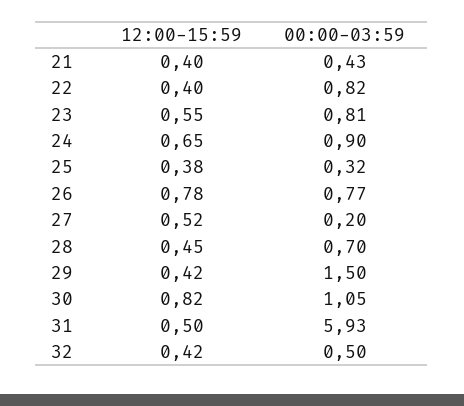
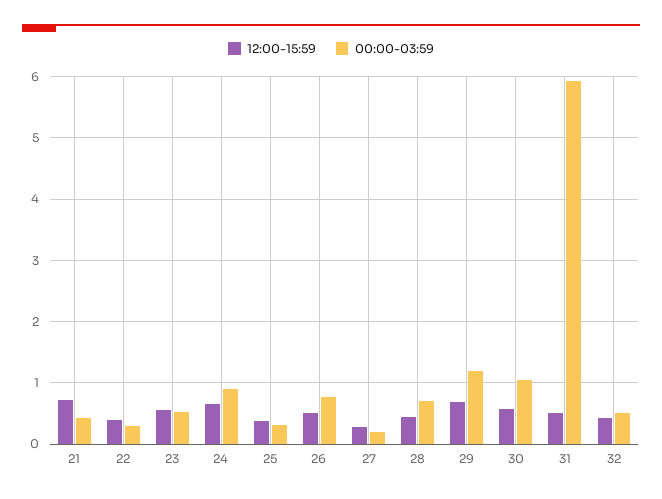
  {
    "12:00-15:59": {
-     "21": 0.4,
+     "21": 0.7,
      "22": 0.4,
      "23": 0.55,
      "24": 0.65,
      "25": 0.38,
-     "26": 0.78,
+     "26": 0.5,
-     "27": 0.52,
+     "27": 0.3,
      "28": 0.45,
-     "29": 0.42,
+     "29": 0.7,
-     "30": 0.82,
+     "30": 0.6,
      "31": 0.5,
      "32": 0.42
    },
    "00:00-03:59": {
      "21": 0.43,
-     "22": 0.82,
+     "22": 0.3,
-     "23": 0.81,
+     "23": 0.5,
      "24": 0.9,
      "25": 0.32,
      "26": 0.77,
      "27": 0.2,
      "28": 0.7,
-     "29": 1.5,
+     "29": 1.2,
      "30": 1.05,
      "31": 5.93,
      "32": 0.5
    }
  }

